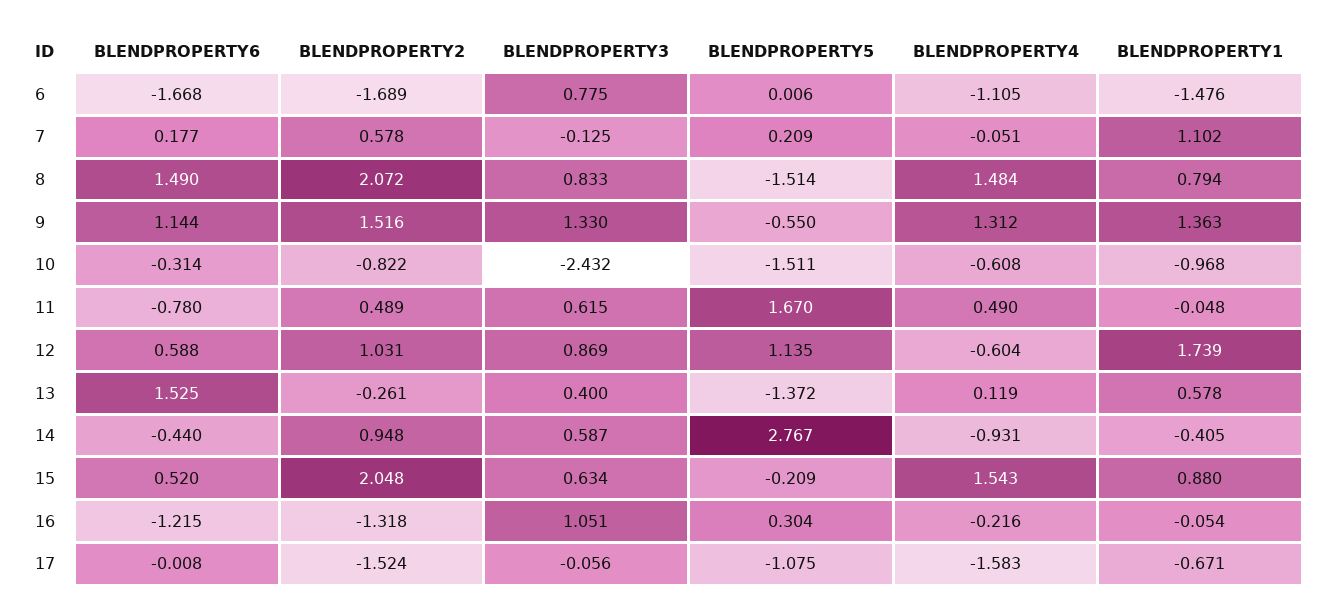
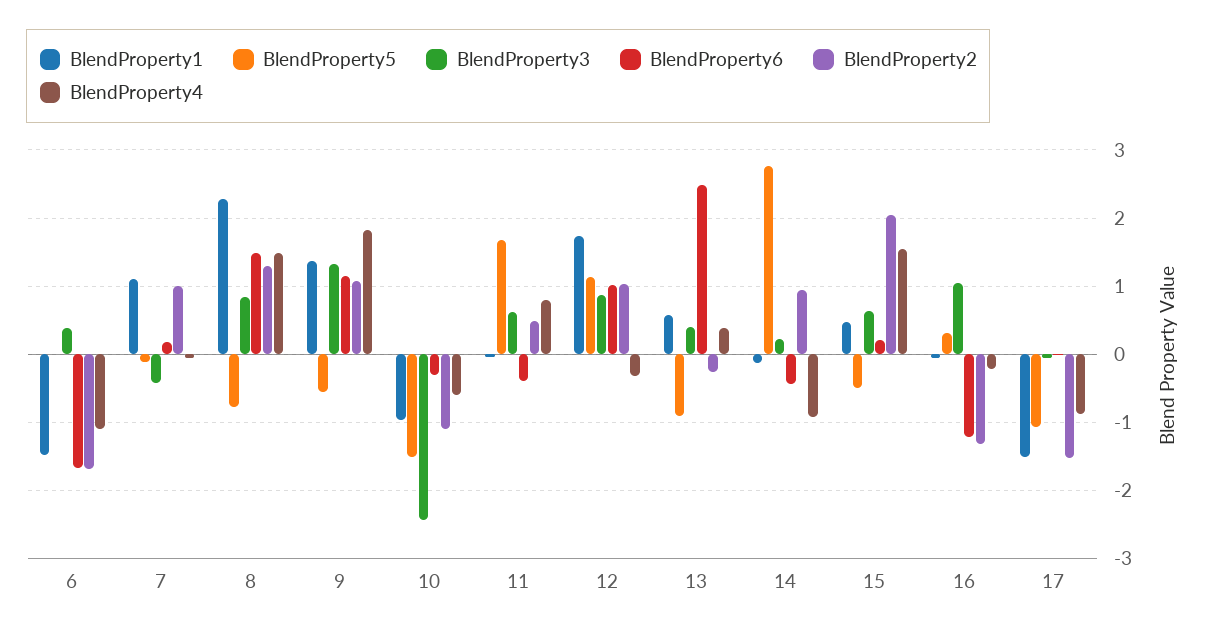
  {
    "BLENDPROPERTY6": {
      "6": -1.668,
      "7": 0.177,
      "8": 1.49,
      "9": 1.144,
      "10": -0.314,
-     "11": -0.78,
+     "11": -0.4,
-     "12": 0.588,
+     "12": 1,
-     "13": 1.525,
+     "13": 2.5,
      "14": -0.44,
-     "15": 0.52,
+     "15": 0.2,
      "16": -1.215,
      "17": -0.008
    },
    "BLENDPROPERTY2": {
      "6": -1.689,
-     "7": 0.578,
+     "7": 1,
-     "8": 2.072,
+     "8": 1.3,
-     "9": 1.516,
+     "9": 1.1,
-     "10": -0.822,
+     "10": -1.1,
      "11": 0.489,
      "12": 1.031,
      "13": -0.261,
      "14": 0.948,
      "15": 2.048,
      "16": -1.318,
      "17": -1.524
    },
    "BLENDPROPERTY3": {
-     "6": 0.775,
+     "6": 0.4,
-     "7": -0.125,
+     "7": -0.4,
      "8": 0.833,
      "9": 1.33,
      "10": -2.432,
      "11": 0.615,
      "12": 0.869,
      "13": 0.4,
-     "14": 0.587,
+     "14": 0.2,
      "15": 0.634,
      "16": 1.051,
      "17": -0.056
    },
    "BLENDPROPERTY5": {
      "6": 0.006,
-     "7": 0.209,
+     "7": -0.1,
-     "8": -1.514,
+     "8": -0.8,
      "9": -0.55,
      "10": -1.511,
      "11": 1.67,
      "12": 1.135,
-     "13": -1.372,
+     "13": -0.9,
      "14": 2.767,
-     "15": -0.209,
+     "15": -0.5,
      "16": 0.304,
      "17": -1.075
    },
    "BLENDPROPERTY4": {
      "6": -1.105,
      "7": -0.051,
      "8": 1.484,
-     "9": 1.312,
+     "9": 1.8,
      "10": -0.608,
-     "11": 0.49,
+     "11": 0.8,
-     "12": -0.604,
+     "12": -0.3,
-     "13": 0.119,
+     "13": 0.4,
      "14": -0.931,
      "15": 1.543,
      "16": -0.216,
-     "17": -1.583
+     "17": -0.9
    },
    "BLENDPROPERTY1": {
      "6": -1.476,
      "7": 1.102,
-     "8": 0.794,
+     "8": 2.3,
      "9": 1.363,
      "10": -0.968,
      "11": -0.048,
      "12": 1.739,
      "13": 0.578,
-     "14": -0.405,
+     "14": -0.1,
-     "15": 0.88,
+     "15": 0.5,
      "16": -0.054,
-     "17": -0.671
+     "17": -1.5
    }
  }

